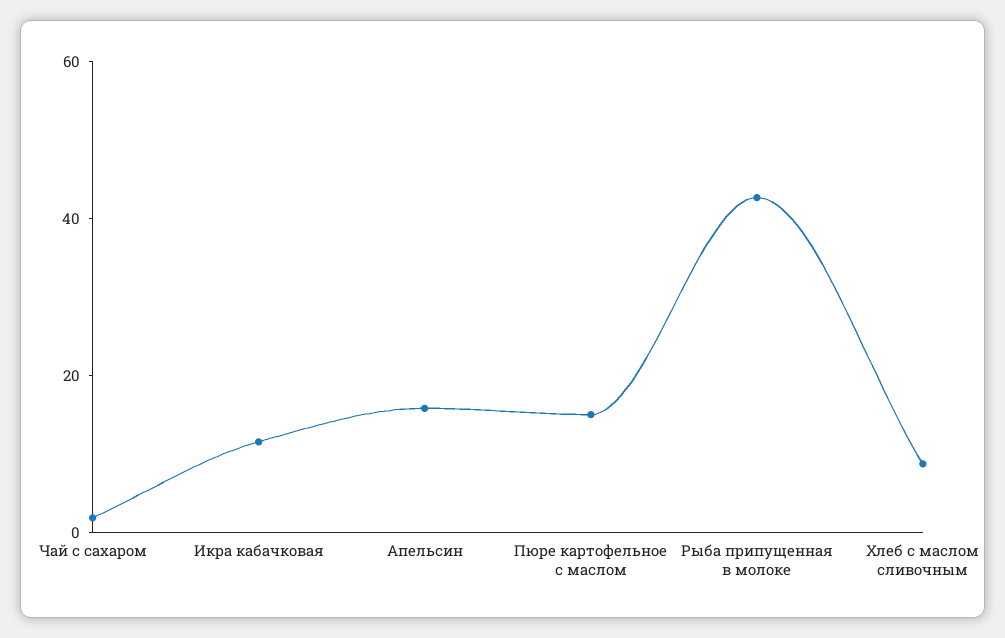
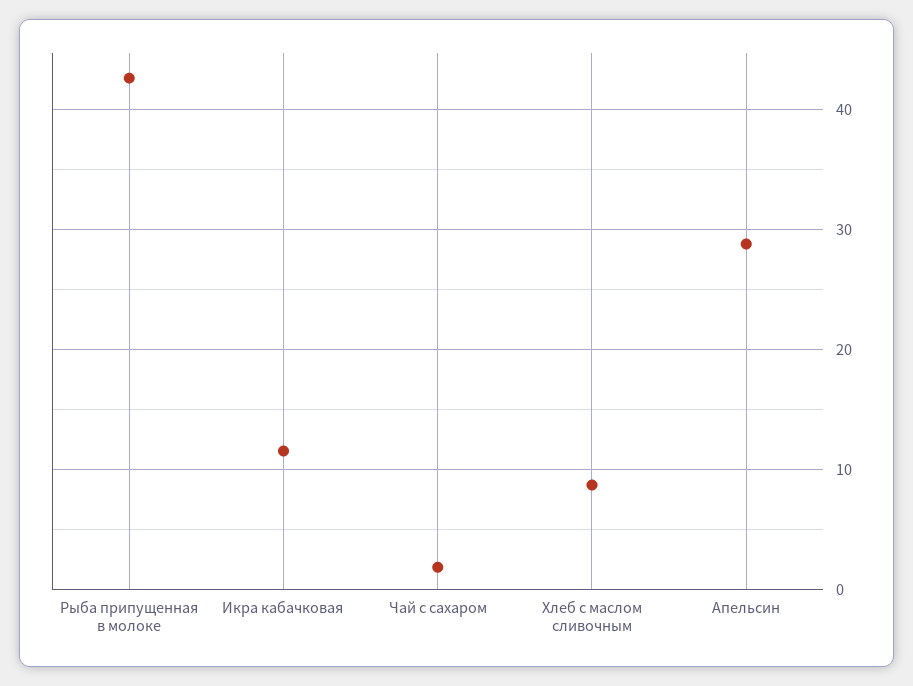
  {
    "Чай с сахаром": 2,
    "Икра кабачковая": 12,
-   "Апельсин": 15,
+   "Апельсин": 29,
-   "Пюре картофельное с маслом": 15,
    "Рыба припущенная в молоке": 43,
    "Хлеб с маслом сливочным": 9
  }

